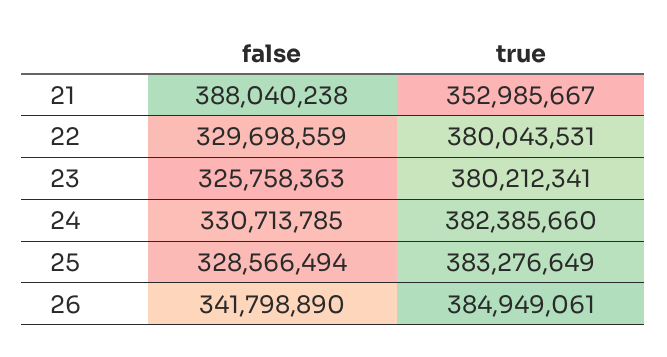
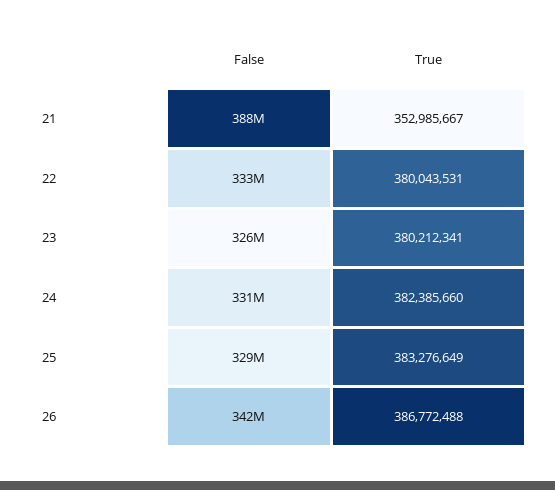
  {
    "false": {
      "21": 388040238,
-     "22": 329698559,
+     "22": 333000000,
      "23": 325758363,
      "24": 330713785,
      "25": 328566494,
      "26": 341798890
    },
    "true": {
      "21": 352985667,
      "22": 380043531,
      "23": 380212341,
      "24": 382385660,
      "25": 383276649,
-     "26": 384949061
+     "26": 386772488
    }
  }

